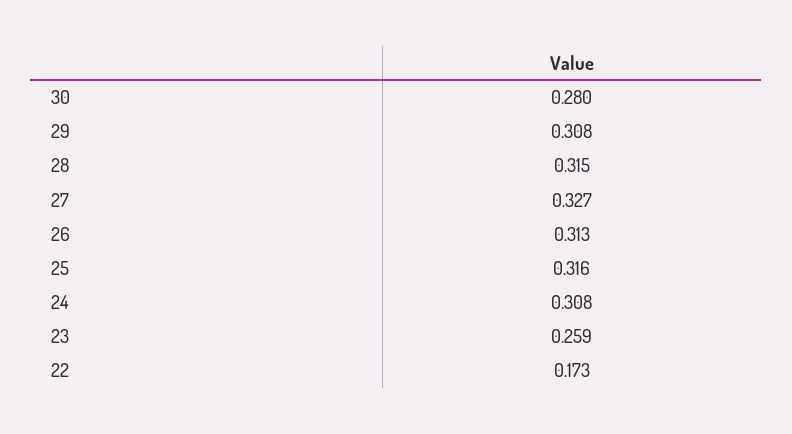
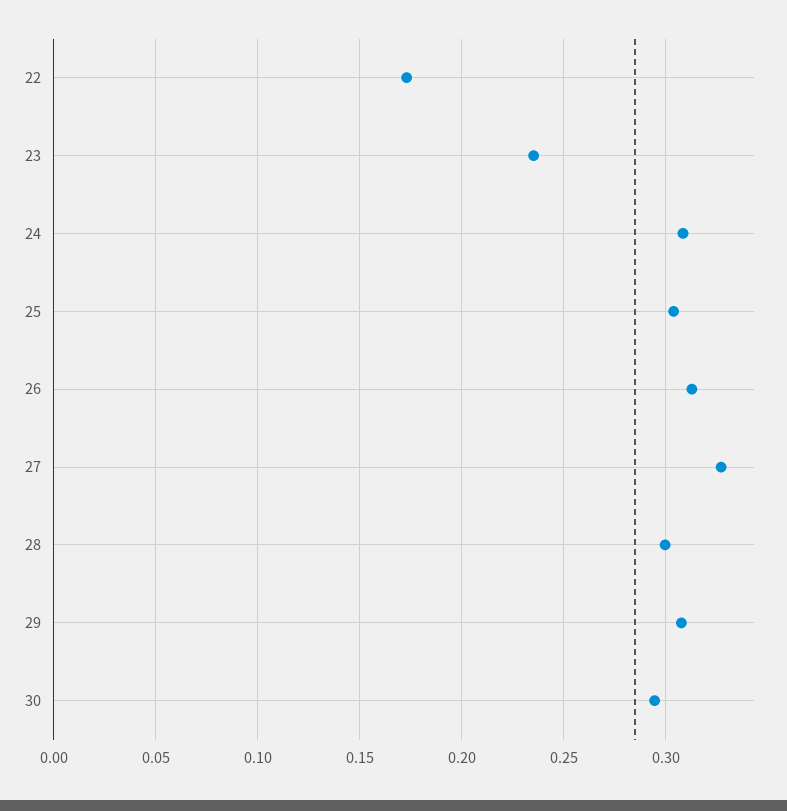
  {
-   "30": 0.28,
+   "30": 0.295,
    "29": 0.308,
-   "28": 0.315,
+   "28": 0.3,
    "27": 0.327,
    "26": 0.313,
-   "25": 0.316,
+   "25": 0.305,
    "24": 0.308,
-   "23": 0.259,
+   "23": 0.235,
    "22": 0.173
  }

